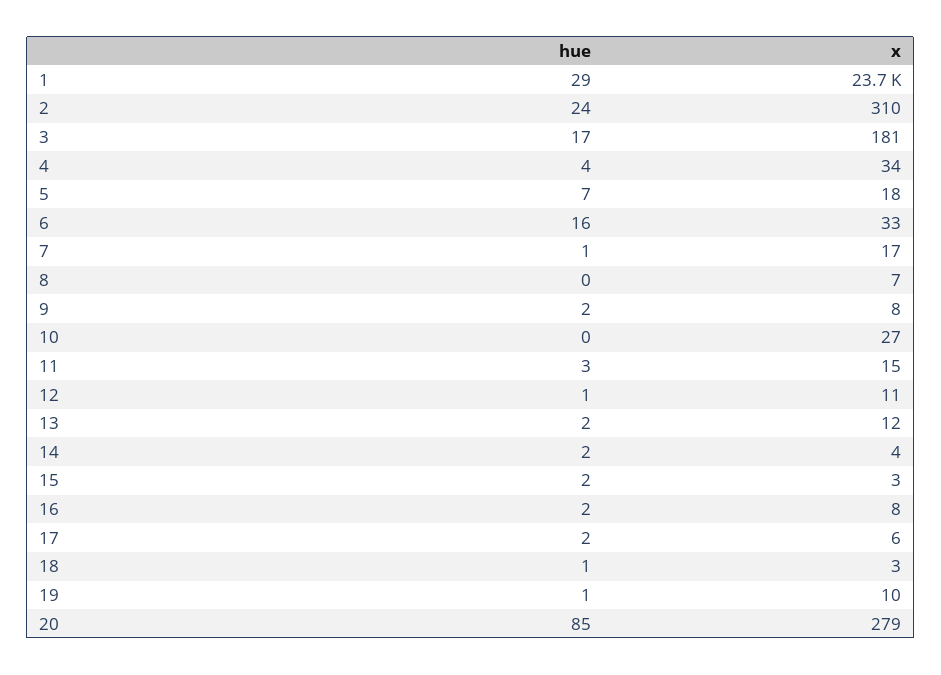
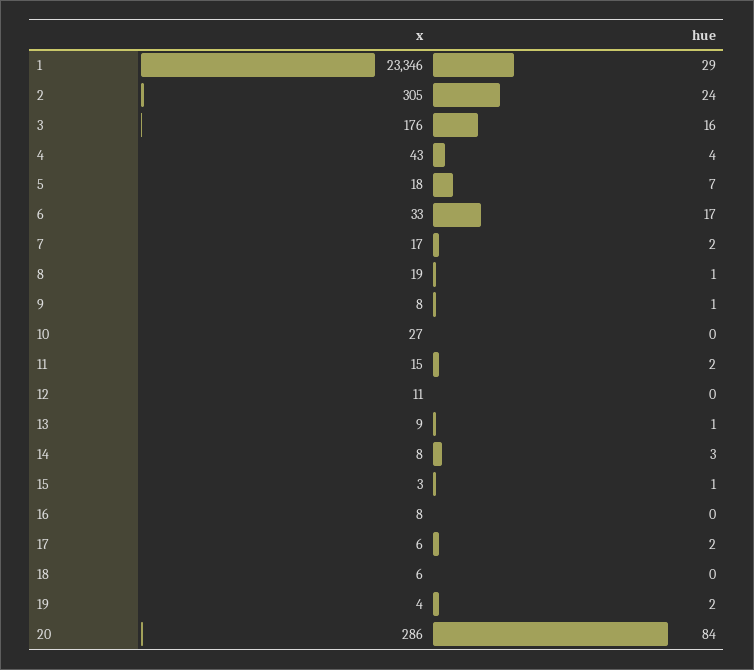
  {
    "hue": {
      "1": 29,
      "2": 24,
-     "3": 17,
+     "3": 16,
      "4": 4,
      "5": 7,
-     "6": 16,
+     "6": 17,
-     "7": 1,
+     "7": 2,
-     "8": 0,
+     "8": 1,
-     "9": 2,
+     "9": 1,
      "10": 0,
-     "11": 3,
+     "11": 2,
-     "12": 1,
+     "12": 0,
-     "13": 2,
+     "13": 1,
-     "14": 2,
+     "14": 3,
-     "15": 2,
+     "15": 1,
-     "16": 2,
+     "16": 0,
      "17": 2,
-     "18": 1,
+     "18": 0,
-     "19": 1,
+     "19": 2,
-     "20": 85
+     "20": 84
    },
    "x": {
-     "1": 23700,
+     "1": 23346,
-     "2": 310,
+     "2": 305,
-     "3": 181,
+     "3": 176,
-     "4": 34,
+     "4": 43,
      "5": 18,
      "6": 33,
      "7": 17,
-     "8": 7,
+     "8": 19,
      "9": 8,
      "10": 27,
      "11": 15,
      "12": 11,
-     "13": 12,
+     "13": 9,
-     "14": 4,
+     "14": 8,
      "15": 3,
      "16": 8,
      "17": 6,
-     "18": 3,
+     "18": 6,
-     "19": 10,
+     "19": 4,
-     "20": 279
+     "20": 286
    }
  }

